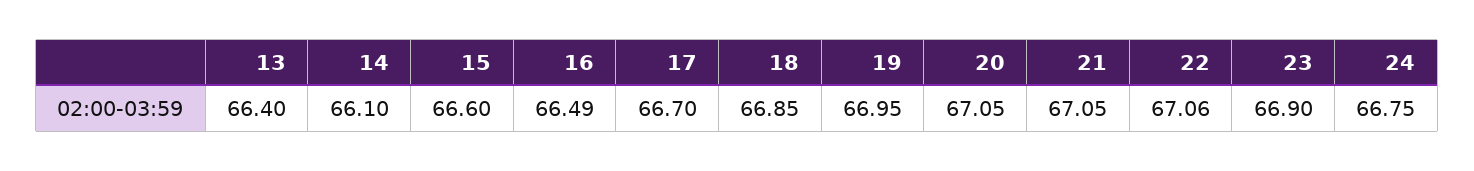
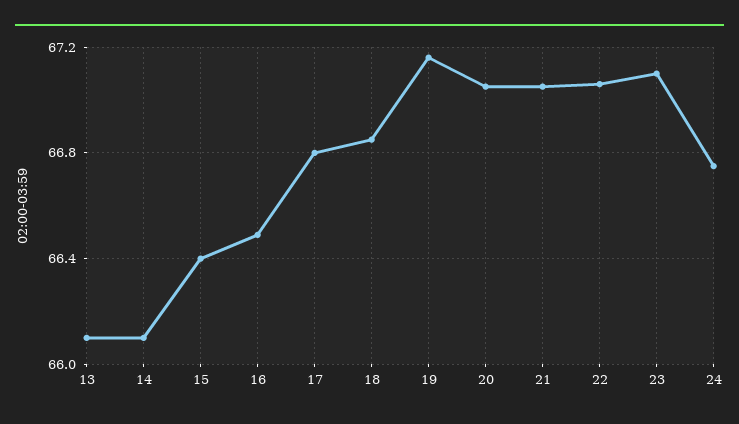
  {
-   "13": 66.4,
+   "13": 66.1,
    "14": 66.1,
-   "15": 66.6,
+   "15": 66.4,
    "16": 66.49,
-   "17": 66.7,
+   "17": 66.8,
    "18": 66.85,
-   "19": 66.95,
+   "19": 67.15,
    "20": 67.05,
    "21": 67.05,
    "22": 67.06,
-   "23": 66.9,
+   "23": 67.1,
    "24": 66.75
  }

